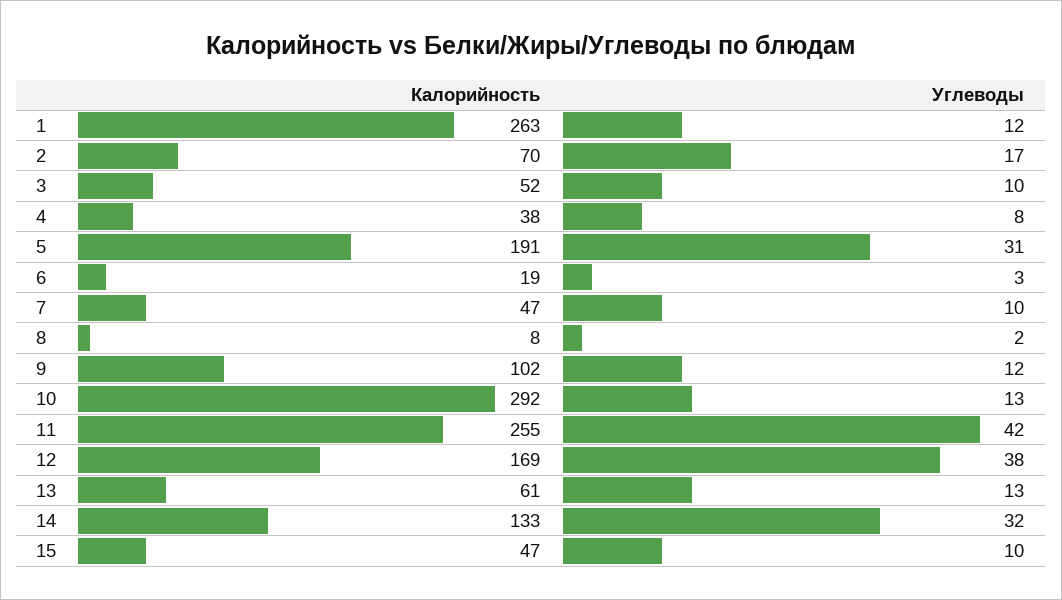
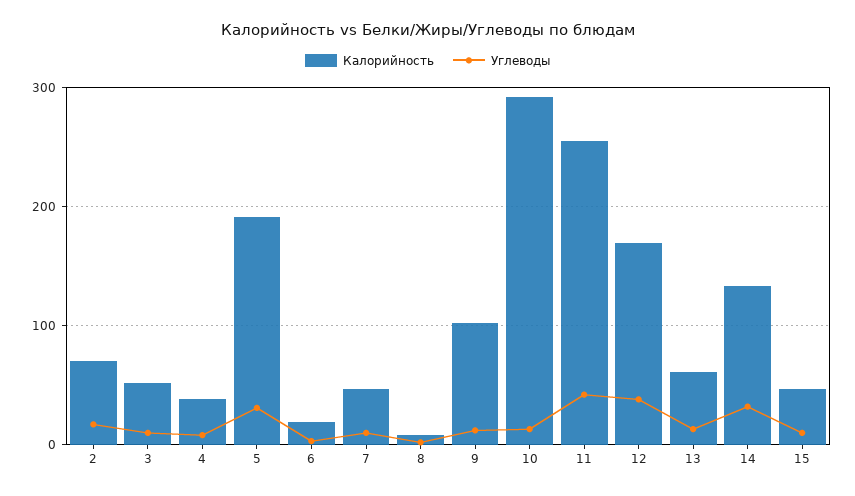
  {
    "Калорийность": {
-     "1": 263,
      "2": 70,
      "3": 52,
      "4": 38,
      "5": 191,
      "6": 19,
      "7": 47,
      "8": 8,
      "9": 102,
      "10": 292,
      "11": 255,
      "12": 169,
      "13": 61,
      "14": 133,
      "15": 47
    },
    "Углеводы": {
-     "1": 12,
      "2": 17,
      "3": 10,
      "4": 8,
      "5": 31,
      "6": 3,
      "7": 10,
      "8": 2,
      "9": 12,
      "10": 13,
      "11": 42,
      "12": 38,
      "13": 13,
      "14": 32,
      "15": 10
    }
  }

